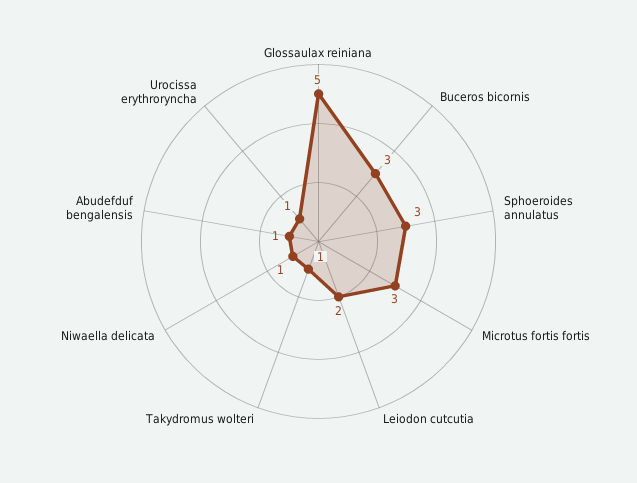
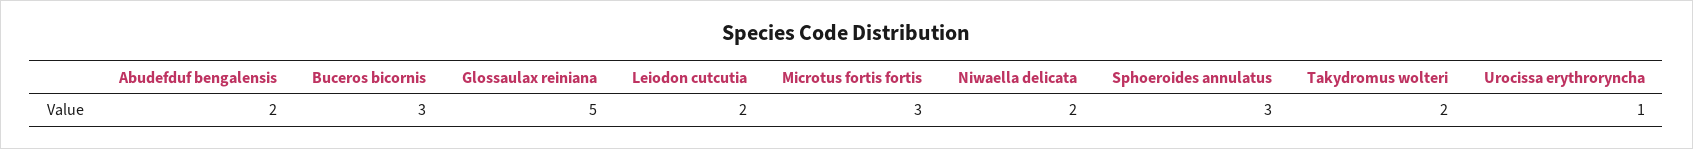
  {
    "Glossaulax reiniana": 5,
    "Buceros bicornis": 3,
    "Sphoeroides annulatus": 3,
    "Microtus fortis fortis": 3,
    "Leiodon cutcutia": 2,
-   "Takydromus wolteri": 1,
+   "Takydromus wolteri": 2,
-   "Niwaella delicata": 1,
+   "Niwaella delicata": 2,
-   "Abudefduf bengalensis": 1,
+   "Abudefduf bengalensis": 2,
    "Urocissa erythroryncha": 1
  }

